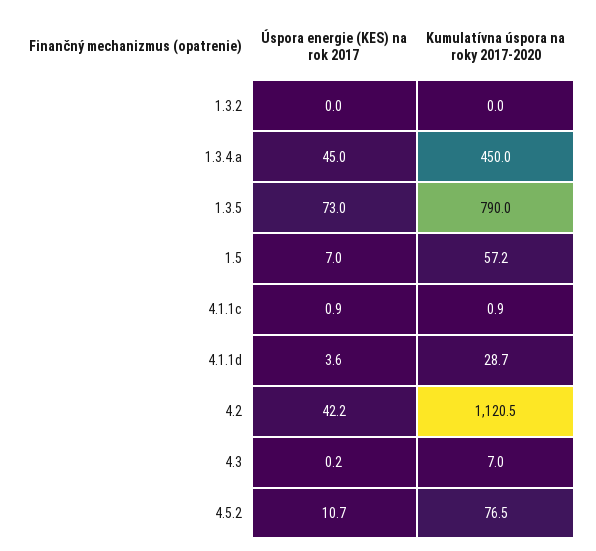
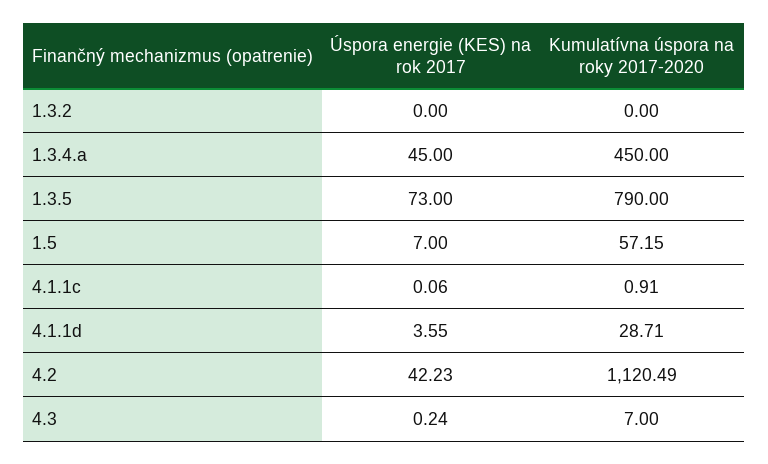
  {
    "Úspora energie (KES) na rok 2017": {
      "1.3.2": 0,
      "1.3.4.a": 45,
      "1.3.5": 73,
      "1.5": 7,
-     "4.1.1c": 0.9,
+     "4.1.1c": 0.06,
      "4.1.1d": 3.55,
      "4.2": 42.23,
-     "4.3": 0.24,
+     "4.3": 0.24
-     "4.5.2": 10.7
    },
    "Kumulatívna úspora na roky 2017-2020": {
      "1.3.2": 0,
      "1.3.4.a": 450,
      "1.3.5": 790,
      "1.5": 57.15,
      "4.1.1c": 0.91,
      "4.1.1d": 28.71,
      "4.2": 1120.49,
-     "4.3": 7,
+     "4.3": 7
-     "4.5.2": 76.5
    }
  }

